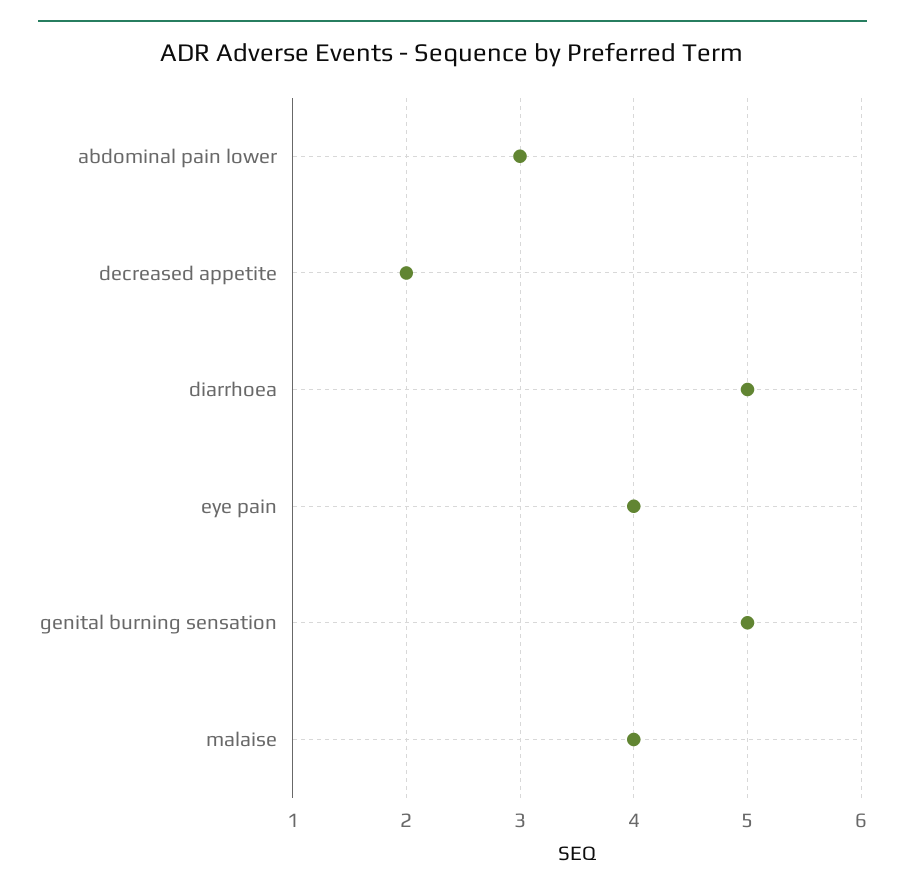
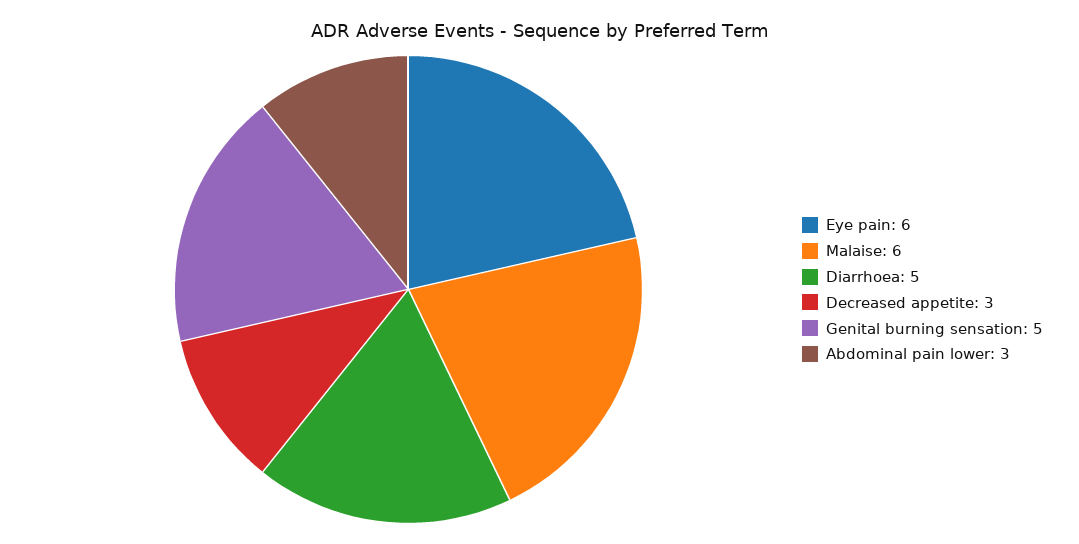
  {
    "abdominal pain lower": 3,
-   "decreased appetite": 2,
+   "decreased appetite": 3,
    "diarrhoea": 5,
-   "eye pain": 4,
+   "eye pain": 6,
    "genital burning sensation": 5,
-   "malaise": 4
+   "malaise": 6
  }

